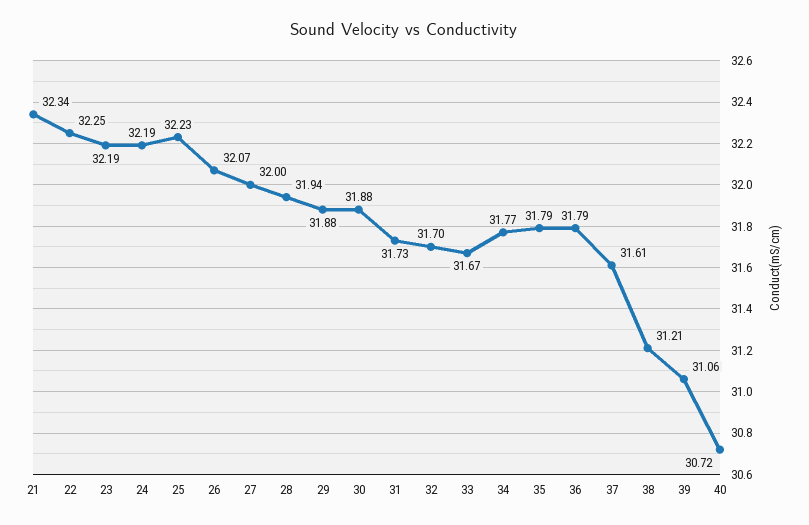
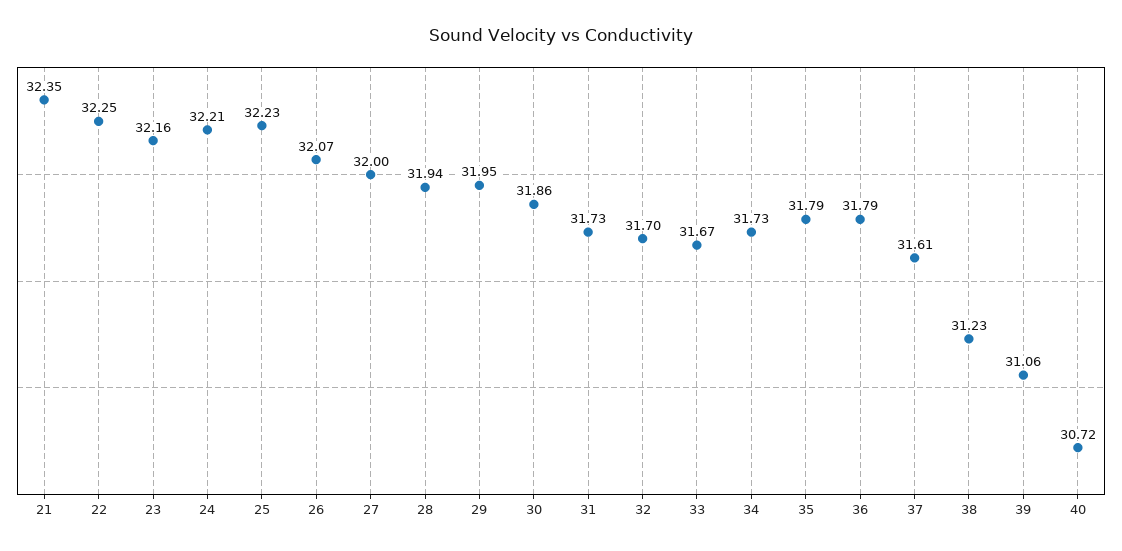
  {
-   "21": 32.34,
+   "21": 32.35,
    "22": 32.25,
-   "23": 32.19,
+   "23": 32.16,
-   "24": 32.19,
+   "24": 32.21,
    "25": 32.23,
    "26": 32.07,
    "27": 32,
    "28": 31.94,
-   "29": 31.88,
+   "29": 31.95,
-   "30": 31.88,
+   "30": 31.86,
    "31": 31.73,
    "32": 31.7,
    "33": 31.67,
-   "34": 31.77,
+   "34": 31.73,
    "35": 31.79,
    "36": 31.79,
    "37": 31.61,
-   "38": 31.21,
+   "38": 31.23,
    "39": 31.06,
    "40": 30.72
  }

